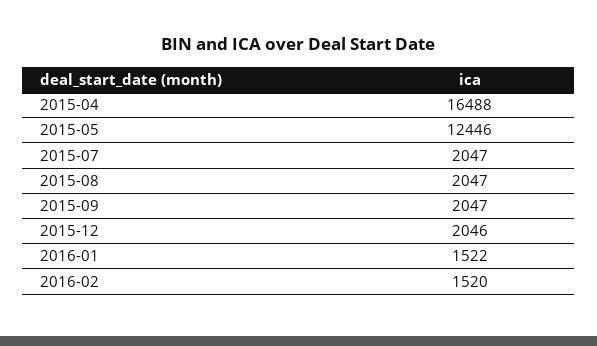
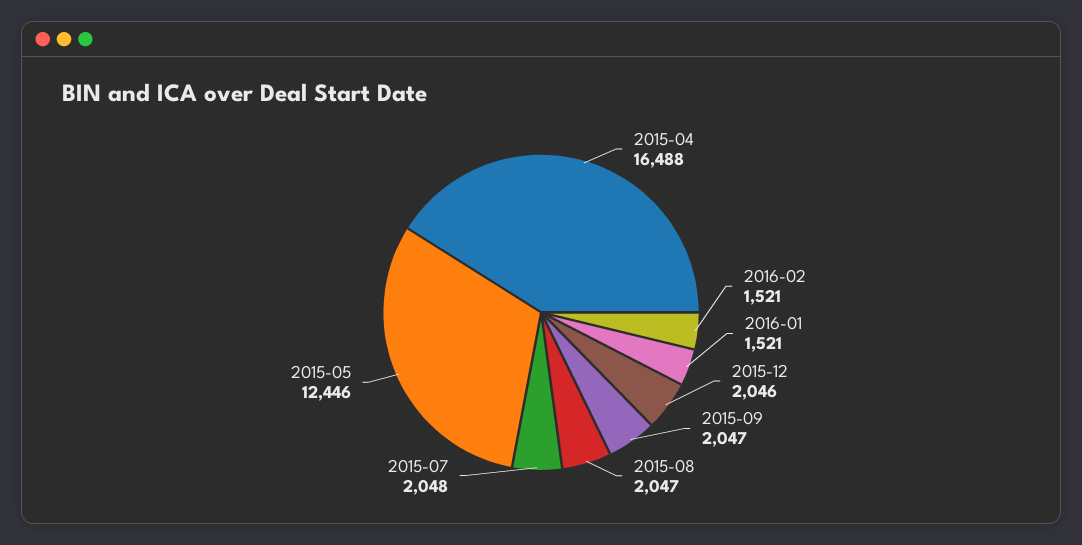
  {
    "2015-04": 16488,
    "2015-05": 12446,
-   "2015-07": 2047,
+   "2015-07": 2048,
    "2015-08": 2047,
    "2015-09": 2047,
    "2015-12": 2046,
-   "2016-01": 1522,
+   "2016-01": 1521,
-   "2016-02": 1520
+   "2016-02": 1521
  }

